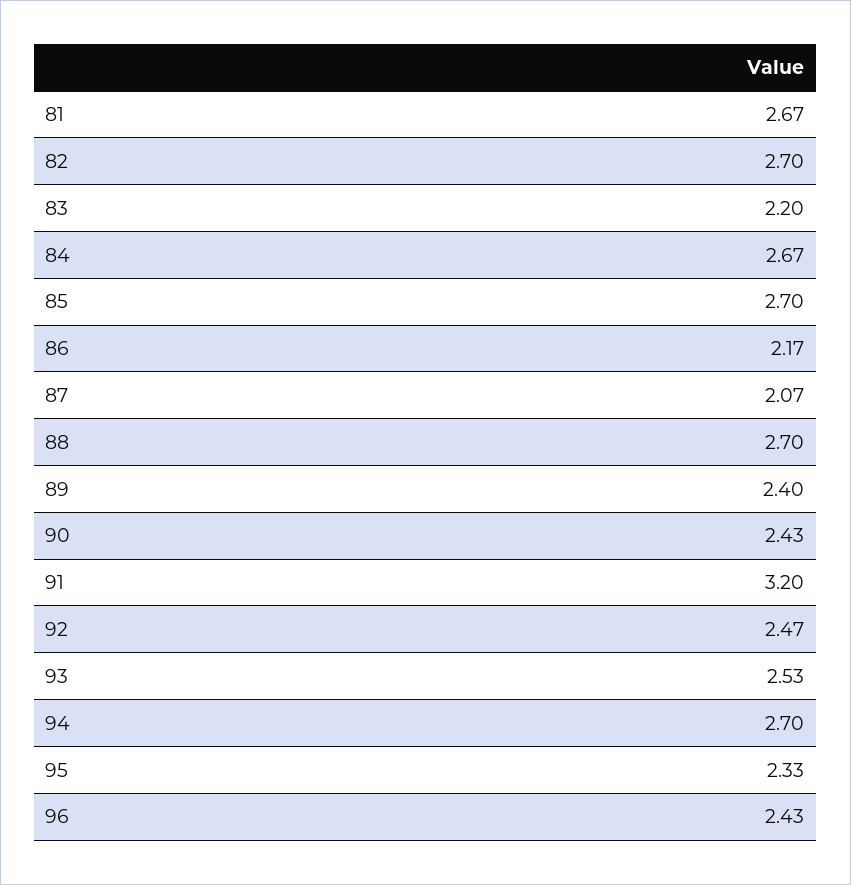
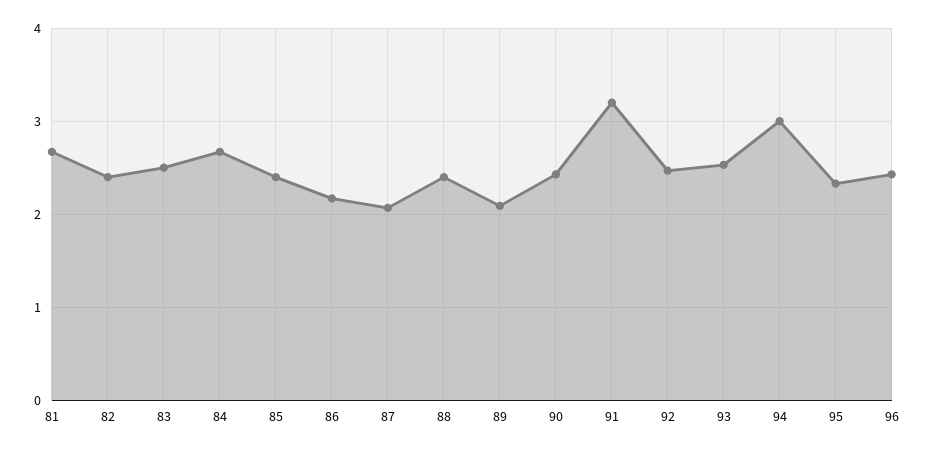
  {
    "81": 2.67,
-   "82": 2.7,
+   "82": 2.4,
-   "83": 2.2,
+   "83": 2.5,
    "84": 2.67,
-   "85": 2.7,
+   "85": 2.4,
    "86": 2.17,
    "87": 2.07,
-   "88": 2.7,
+   "88": 2.4,
-   "89": 2.4,
+   "89": 2.1,
    "90": 2.43,
    "91": 3.2,
    "92": 2.47,
    "93": 2.53,
-   "94": 2.7,
+   "94": 3,
    "95": 2.33,
    "96": 2.43
  }

